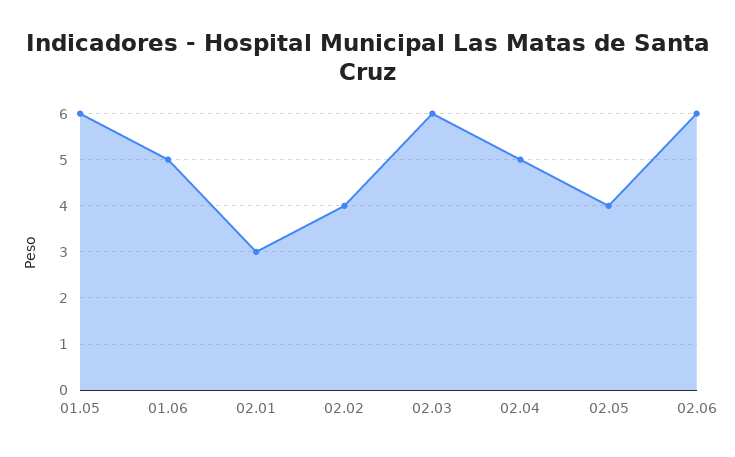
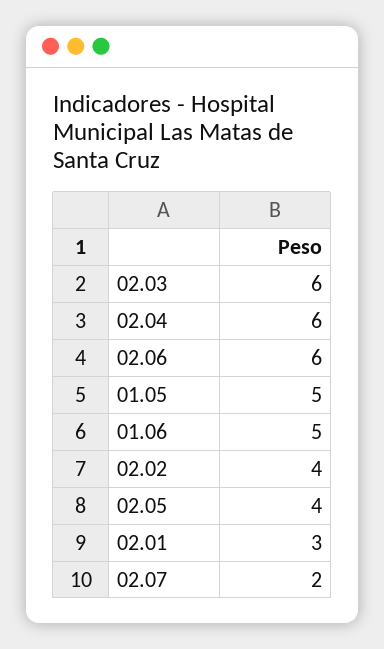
  {
-   "01.05": 6,
+   "01.05": 5,
    "01.06": 5,
    "02.01": 3,
    "02.02": 4,
    "02.03": 6,
-   "02.04": 5,
+   "02.04": 6,
    "02.05": 4,
-   "02.06": 6
+   "02.06": 6,
+   "02.07": 2
  }

